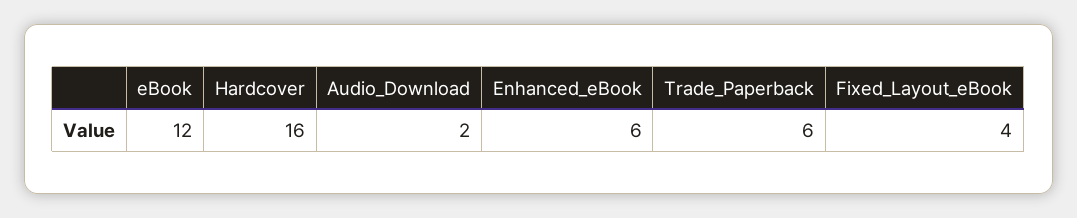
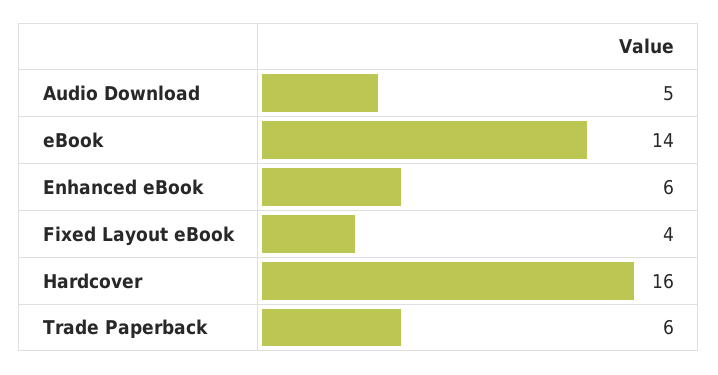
  {
-   "eBook": 12,
+   "eBook": 14,
    "Hardcover": 16,
-   "Audio_Download": 2,
+   "Audio_Download": 5,
    "Enhanced_eBook": 6,
    "Trade_Paperback": 6,
    "Fixed_Layout_eBook": 4
  }

